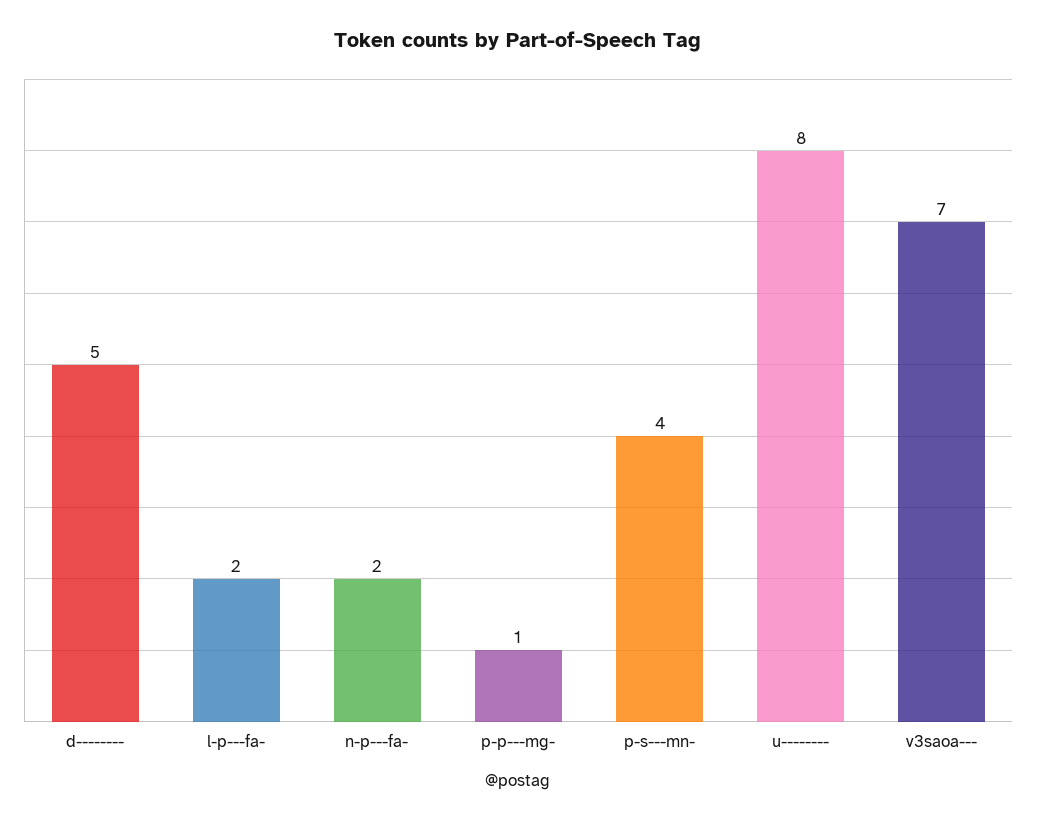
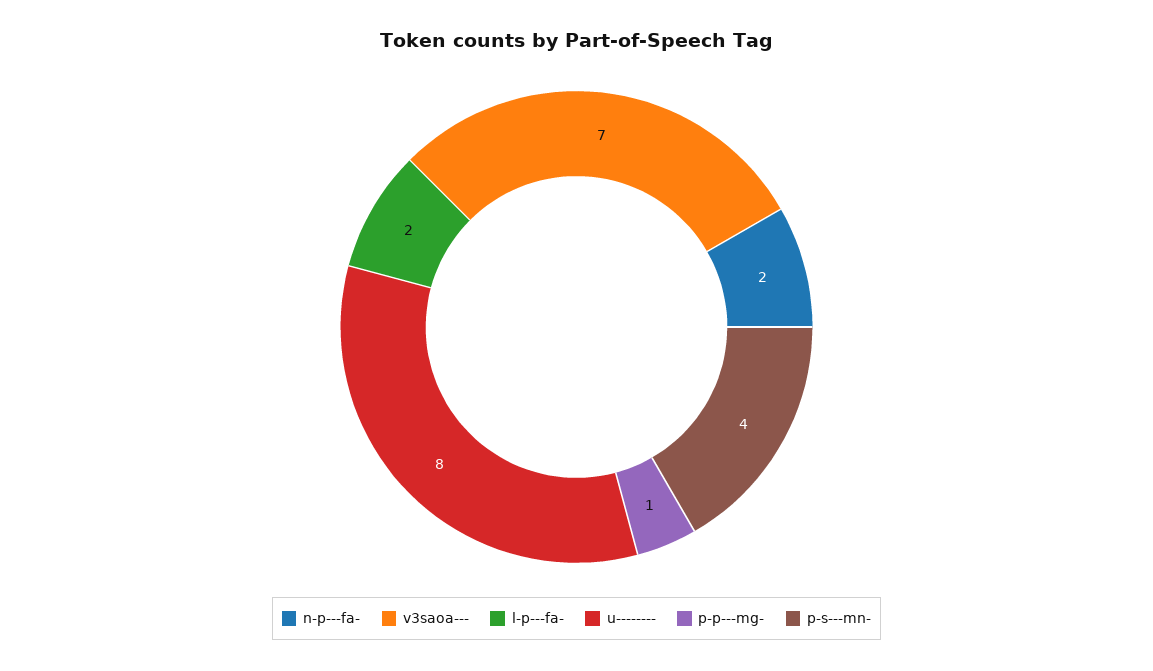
  {
-   "d--------": 5,
    "l-p---fa-": 2,
    "n-p---fa-": 2,
    "p-p---mg-": 1,
    "p-s---mn-": 4,
    "u--------": 8,
    "v3saoa---": 7
  }

